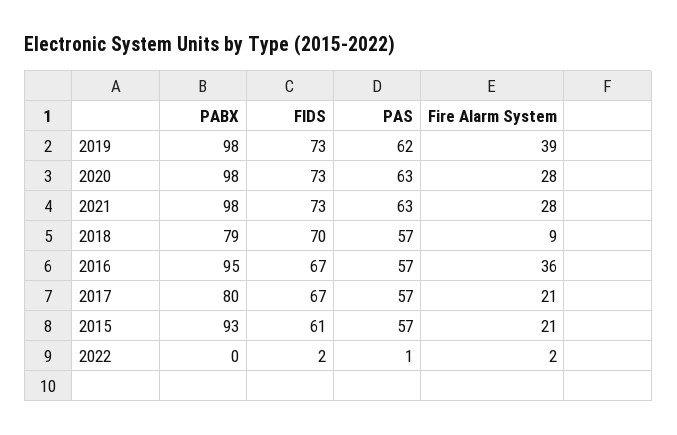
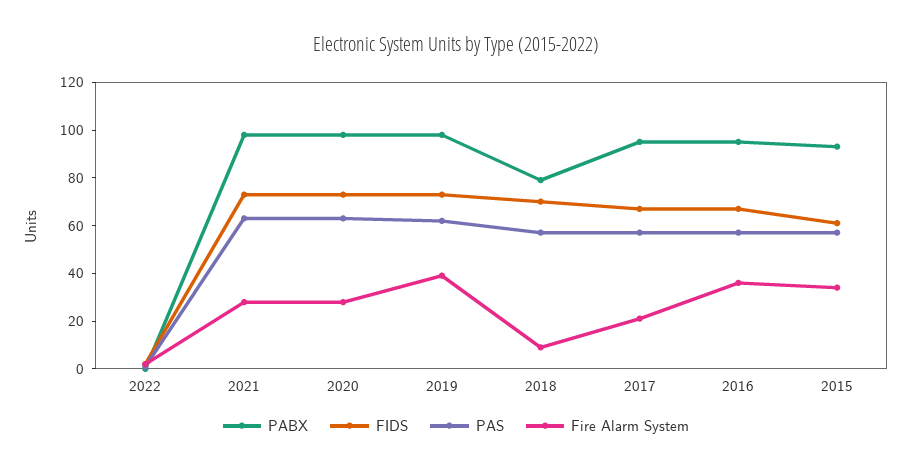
  {
    "PABX": {
      "2019": 98,
      "2020": 98,
      "2021": 98,
      "2018": 79,
      "2016": 95,
-     "2017": 80,
+     "2017": 95,
      "2015": 93,
      "2022": 0
    },
    "FIDS": {
      "2019": 73,
      "2020": 73,
      "2021": 73,
      "2018": 70,
      "2016": 67,
      "2017": 67,
      "2015": 61,
      "2022": 2
    },
    "PAS": {
      "2019": 62,
      "2020": 63,
      "2021": 63,
      "2018": 57,
      "2016": 57,
      "2017": 57,
      "2015": 57,
      "2022": 1
    },
    "Fire Alarm System": {
      "2019": 39,
      "2020": 28,
      "2021": 28,
      "2018": 9,
      "2016": 36,
      "2017": 21,
-     "2015": 21,
+     "2015": 35,
      "2022": 2
    }
  }

